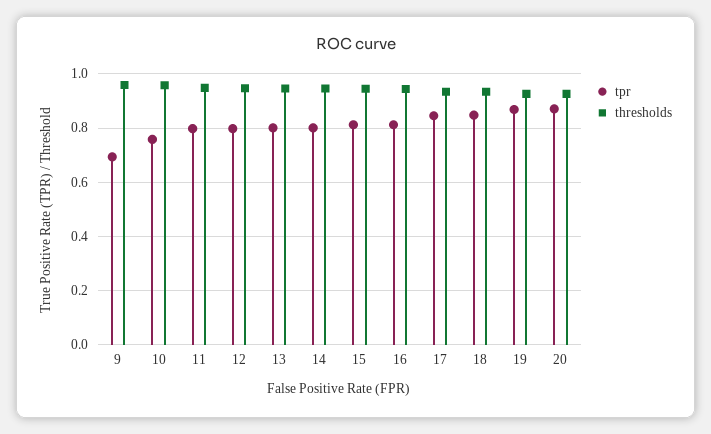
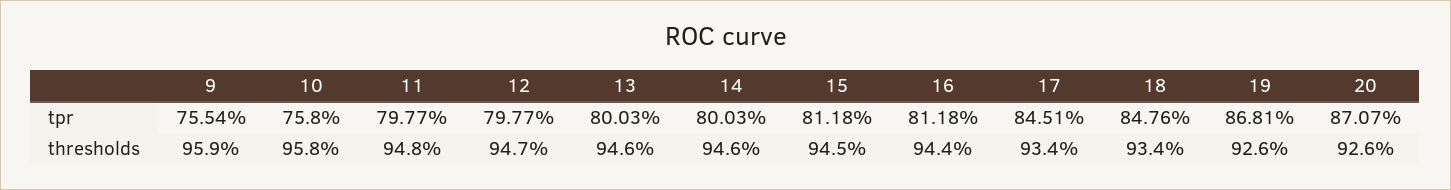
  {
    "tpr": {
-     "9": 0.7,
+     "9": 0.7554,
      "10": 0.758,
      "11": 0.7977,
      "12": 0.7977,
      "13": 0.8003,
      "14": 0.8003,
      "15": 0.8118,
      "16": 0.8118,
      "17": 0.8451,
      "18": 0.8476,
      "19": 0.8681,
      "20": 0.8707
    },
    "thresholds": {
      "9": 0.959,
      "10": 0.958,
      "11": 0.948,
      "12": 0.947,
      "13": 0.946,
      "14": 0.946,
      "15": 0.945,
      "16": 0.944,
      "17": 0.934,
      "18": 0.934,
      "19": 0.926,
      "20": 0.926
    }
  }

